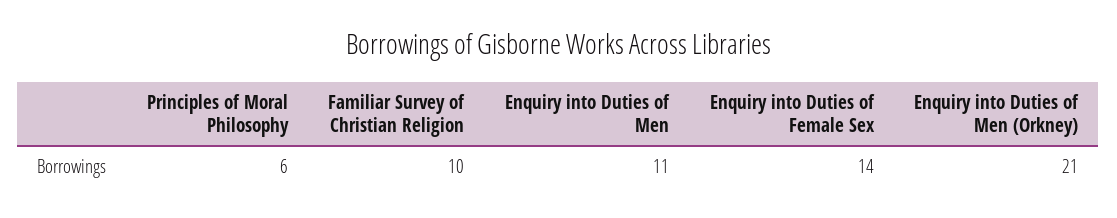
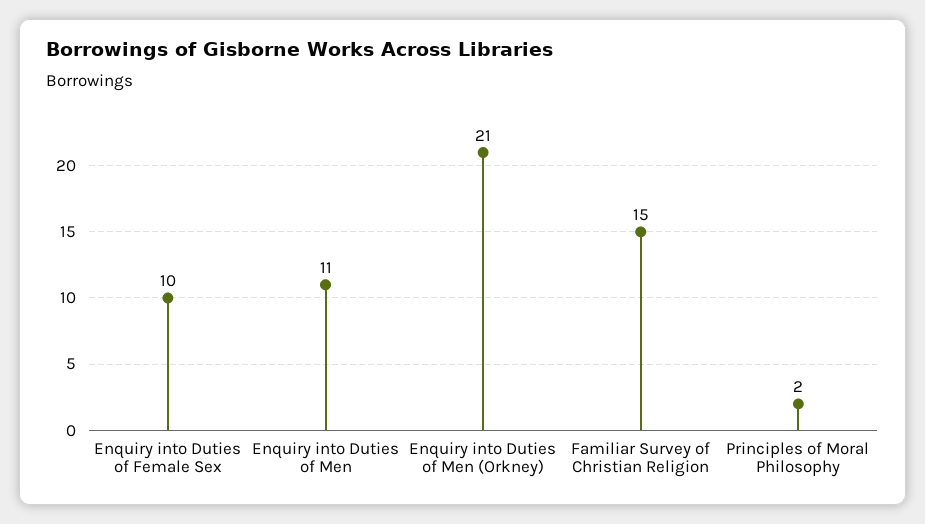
  {
-   "Principles of Moral Philosophy": 6,
+   "Principles of Moral Philosophy": 2,
-   "Familiar Survey of Christian Religion": 10,
+   "Familiar Survey of Christian Religion": 15,
    "Enquiry into Duties of Men": 11,
-   "Enquiry into Duties of Female Sex": 14,
+   "Enquiry into Duties of Female Sex": 10,
    "Enquiry into Duties of Men (Orkney)": 21
  }

